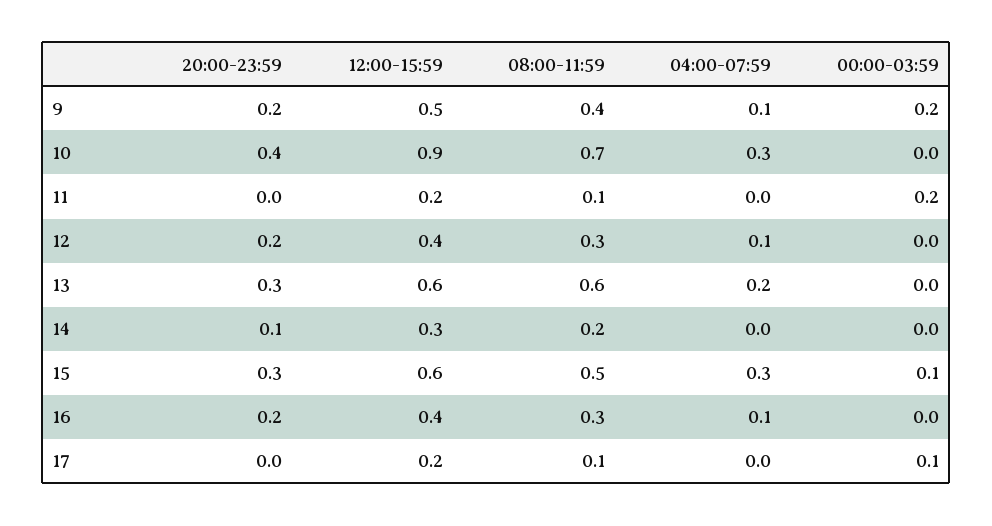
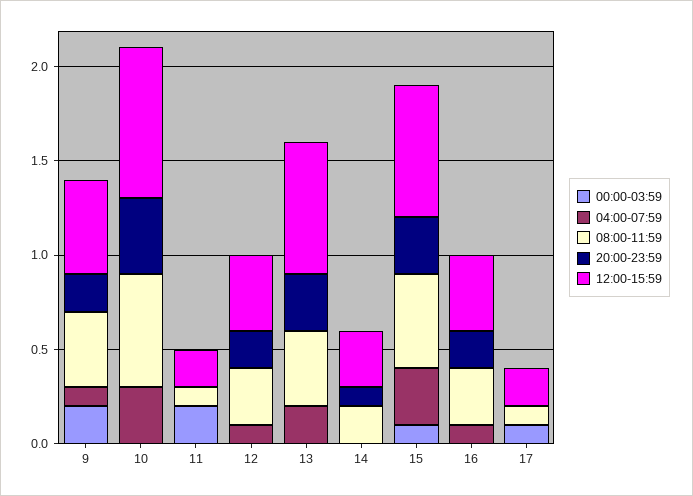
  {
    "20:00-23:59": {
      "9": 0.2,
      "10": 0.4,
      "11": 0,
      "12": 0.2,
      "13": 0.3,
      "14": 0.1,
      "15": 0.3,
      "16": 0.2,
      "17": 0
    },
    "12:00-15:59": {
      "9": 0.5,
-     "10": 0.9,
+     "10": 0.8,
      "11": 0.2,
      "12": 0.4,
-     "13": 0.6,
+     "13": 0.7,
      "14": 0.3,
-     "15": 0.6,
+     "15": 0.7,
      "16": 0.4,
      "17": 0.2
    },
    "08:00-11:59": {
      "9": 0.4,
-     "10": 0.7,
+     "10": 0.6,
      "11": 0.1,
      "12": 0.3,
-     "13": 0.6,
+     "13": 0.4,
      "14": 0.2,
      "15": 0.5,
      "16": 0.3,
      "17": 0.1
    },
    "04:00-07:59": {
      "9": 0.1,
      "10": 0.3,
      "11": 0,
      "12": 0.1,
      "13": 0.2,
      "14": 0,
      "15": 0.3,
      "16": 0.1,
      "17": 0
    },
    "00:00-03:59": {
      "9": 0.2,
      "10": 0,
      "11": 0.2,
      "12": 0,
      "13": 0,
      "14": 0,
      "15": 0.1,
      "16": 0,
      "17": 0.1
    }
  }

